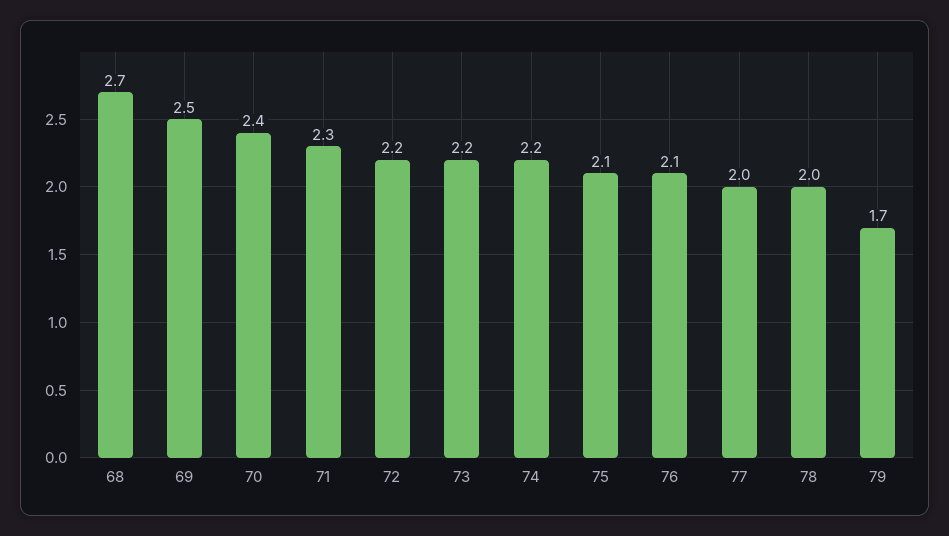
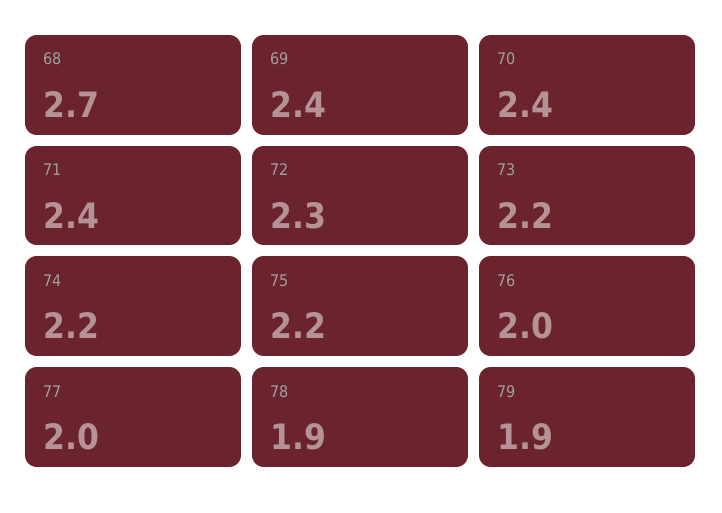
  {
    "68": 2.7,
-   "69": 2.5,
+   "69": 2.4,
    "70": 2.4,
-   "71": 2.3,
+   "71": 2.4,
-   "72": 2.2,
+   "72": 2.3,
    "73": 2.2,
    "74": 2.2,
-   "75": 2.1,
+   "75": 2.2,
-   "76": 2.1,
+   "76": 2,
    "77": 2,
-   "78": 2,
+   "78": 1.9,
-   "79": 1.7
+   "79": 1.9
  }

